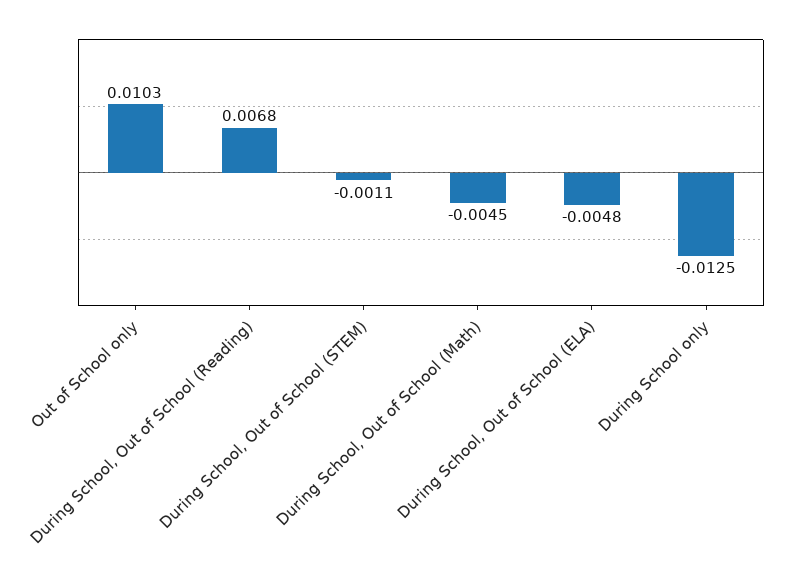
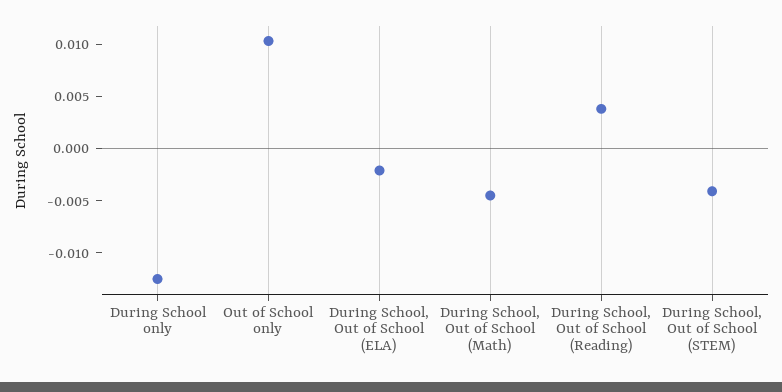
  {
    "Out of School only": 0.0103,
-   "During School, Out of School (Reading)": 0.0068,
+   "During School, Out of School (Reading)": 0.004,
-   "During School, Out of School (STEM)": -0.0011,
+   "During School, Out of School (STEM)": -0.004,
    "During School, Out of School (Math)": -0.0045,
-   "During School, Out of School (ELA)": -0.0048,
+   "During School, Out of School (ELA)": -0.002,
    "During School only": -0.0125
  }

